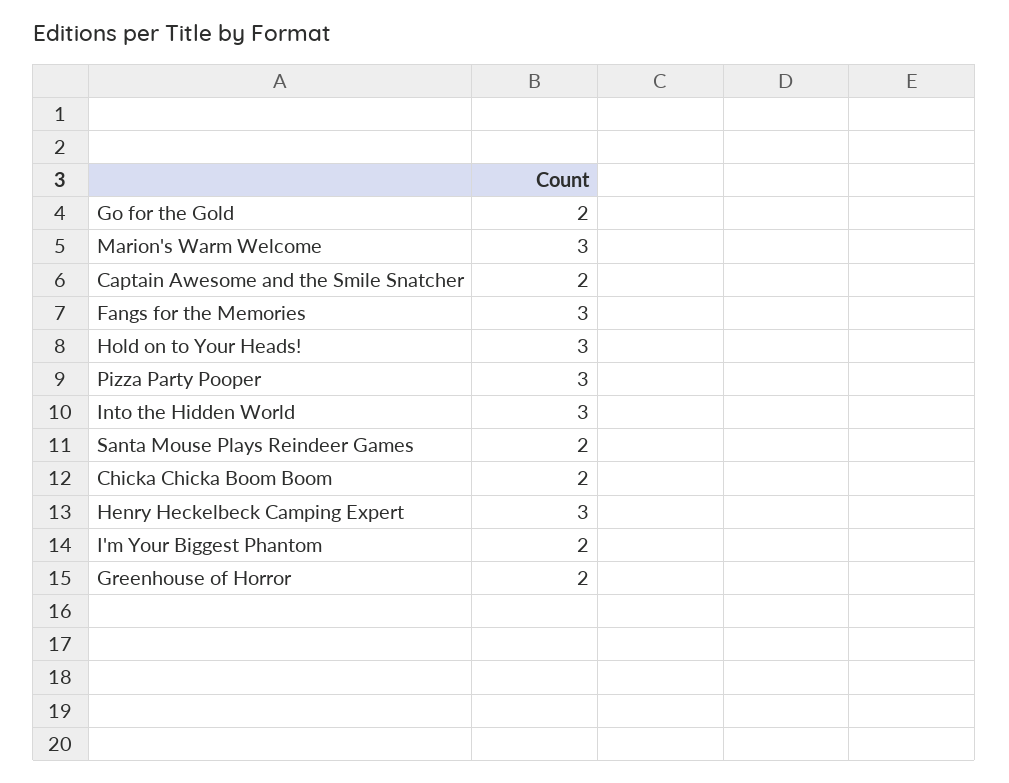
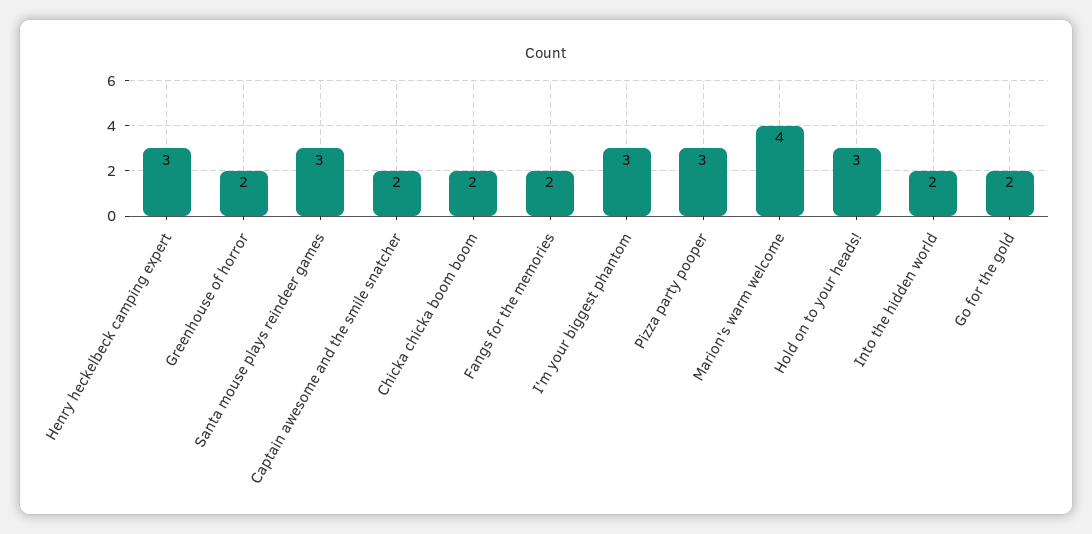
  {
    "Go for the Gold": 2,
-   "Marion's Warm Welcome": 3,
+   "Marion's Warm Welcome": 4,
    "Captain Awesome and the Smile Snatcher": 2,
-   "Fangs for the Memories": 3,
+   "Fangs for the Memories": 2,
    "Hold on to Your Heads!": 3,
    "Pizza Party Pooper": 3,
-   "Into the Hidden World": 3,
+   "Into the Hidden World": 2,
-   "Santa Mouse Plays Reindeer Games": 2,
+   "Santa Mouse Plays Reindeer Games": 3,
    "Chicka Chicka Boom Boom": 2,
    "Henry Heckelbeck Camping Expert": 3,
-   "I'm Your Biggest Phantom": 2,
+   "I'm Your Biggest Phantom": 3,
    "Greenhouse of Horror": 2
  }

